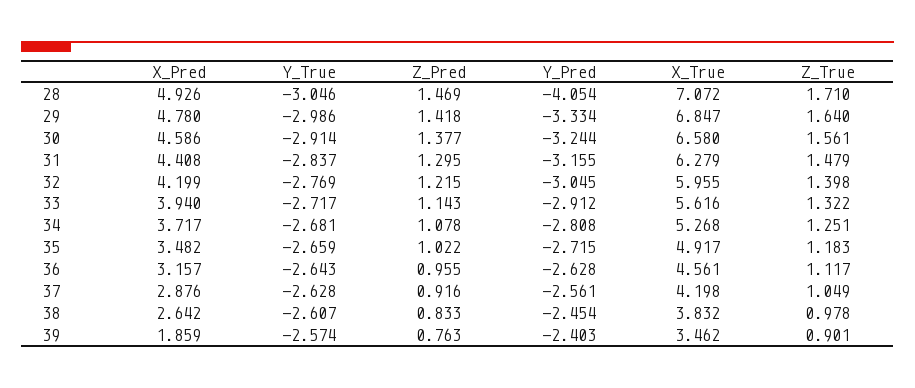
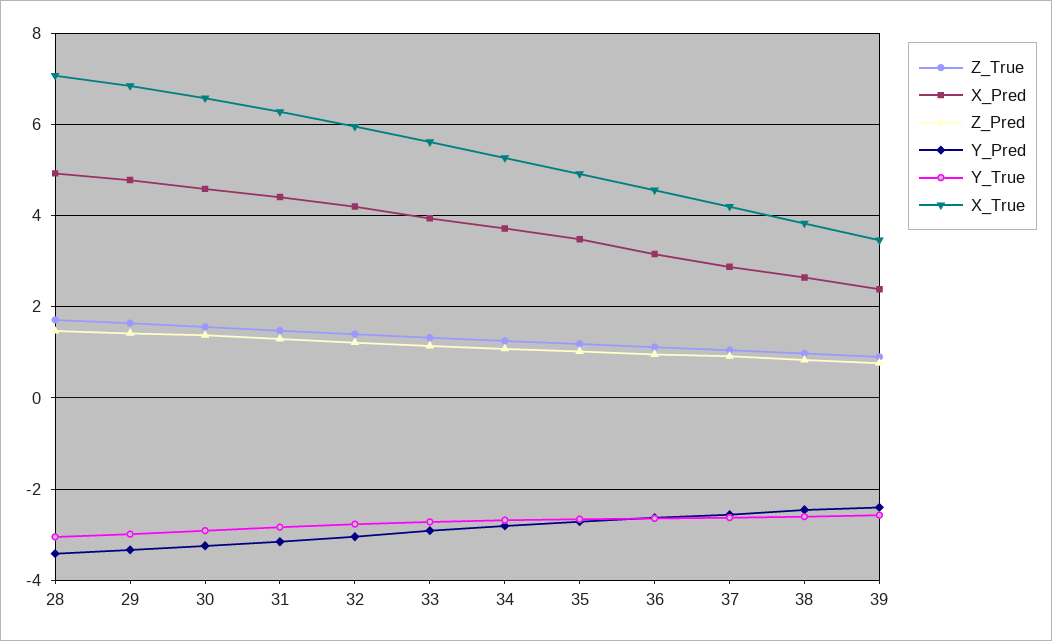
  {
    "X_Pred": {
      "28": 4.926,
      "29": 4.78,
      "30": 4.586,
      "31": 4.408,
      "32": 4.199,
      "33": 3.94,
      "34": 3.717,
      "35": 3.482,
      "36": 3.157,
      "37": 2.876,
      "38": 2.642,
-     "39": 1.859
+     "39": 2.4
    },
    "Y_True": {
      "28": -3.046,
      "29": -2.986,
      "30": -2.914,
      "31": -2.837,
      "32": -2.769,
      "33": -2.717,
      "34": -2.681,
      "35": -2.659,
      "36": -2.643,
      "37": -2.628,
      "38": -2.607,
      "39": -2.574
    },
    "Z_Pred": {
      "28": 1.469,
      "29": 1.418,
      "30": 1.377,
      "31": 1.295,
      "32": 1.215,
      "33": 1.143,
      "34": 1.078,
      "35": 1.022,
      "36": 0.955,
      "37": 0.916,
      "38": 0.833,
      "39": 0.763
    },
    "Y_Pred": {
-     "28": -4.054,
+     "28": -3.4,
      "29": -3.334,
      "30": -3.244,
      "31": -3.155,
      "32": -3.045,
      "33": -2.912,
      "34": -2.808,
      "35": -2.715,
      "36": -2.628,
      "37": -2.561,
      "38": -2.454,
      "39": -2.403
    },
    "X_True": {
      "28": 7.072,
      "29": 6.847,
      "30": 6.58,
      "31": 6.279,
      "32": 5.955,
      "33": 5.616,
      "34": 5.268,
      "35": 4.917,
      "36": 4.561,
      "37": 4.198,
      "38": 3.832,
      "39": 3.462
    },
    "Z_True": {
      "28": 1.71,
      "29": 1.64,
      "30": 1.561,
      "31": 1.479,
      "32": 1.398,
      "33": 1.322,
      "34": 1.251,
      "35": 1.183,
      "36": 1.117,
      "37": 1.049,
      "38": 0.978,
      "39": 0.901
    }
  }

